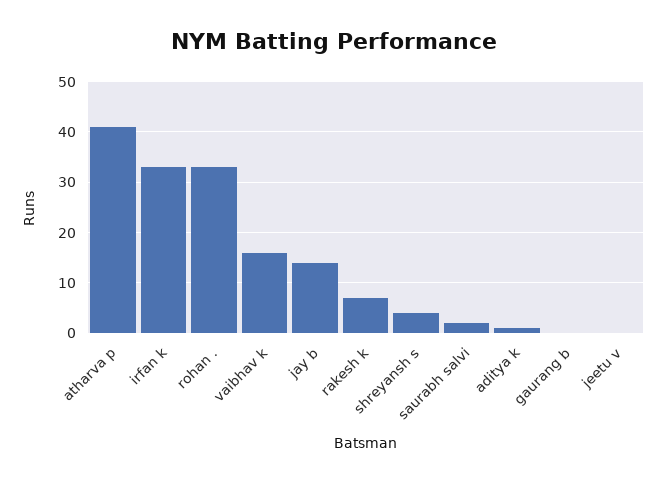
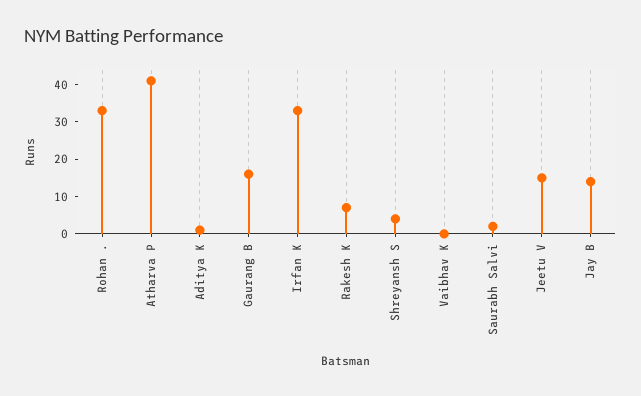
  {
    "atharva p": 40,
    "irfan k": 35,
    "rohan .": 35,
-   "vaibhav k": 15,
+   "vaibhav k": 0,
    "jay b": 15,
    "rakesh k": 5,
    "shreyansh s": 5,
    "saurabh salvi": 0,
    "aditya k": 0,
-   "gaurang b": 0,
+   "gaurang b": 15,
-   "jeetu v": 0
+   "jeetu v": 15
  }

